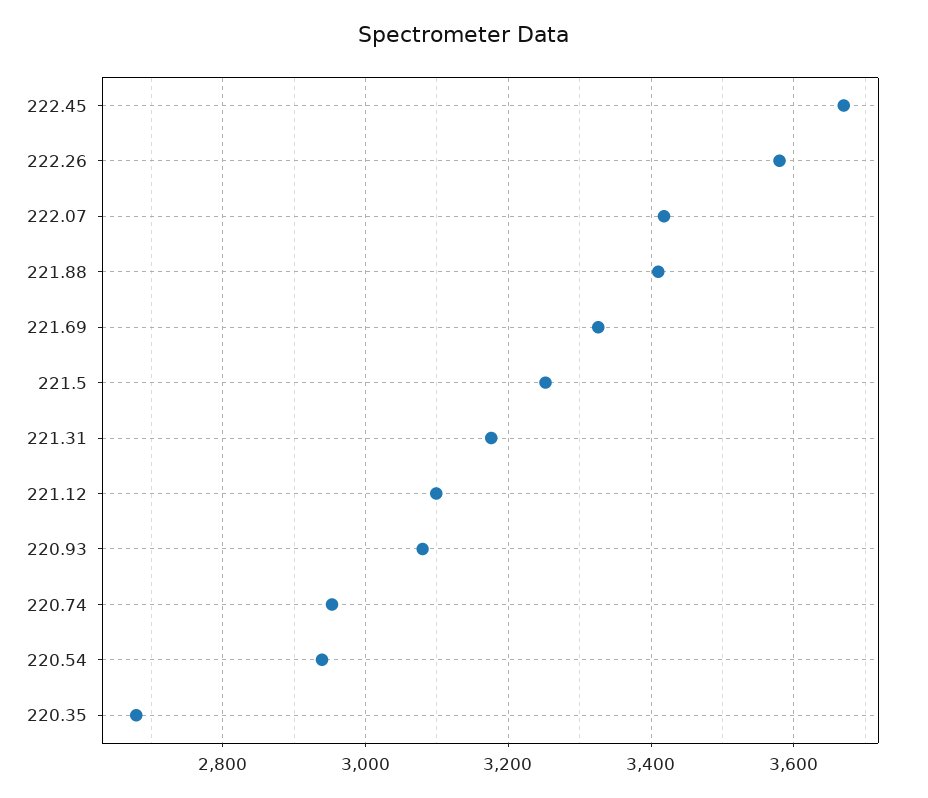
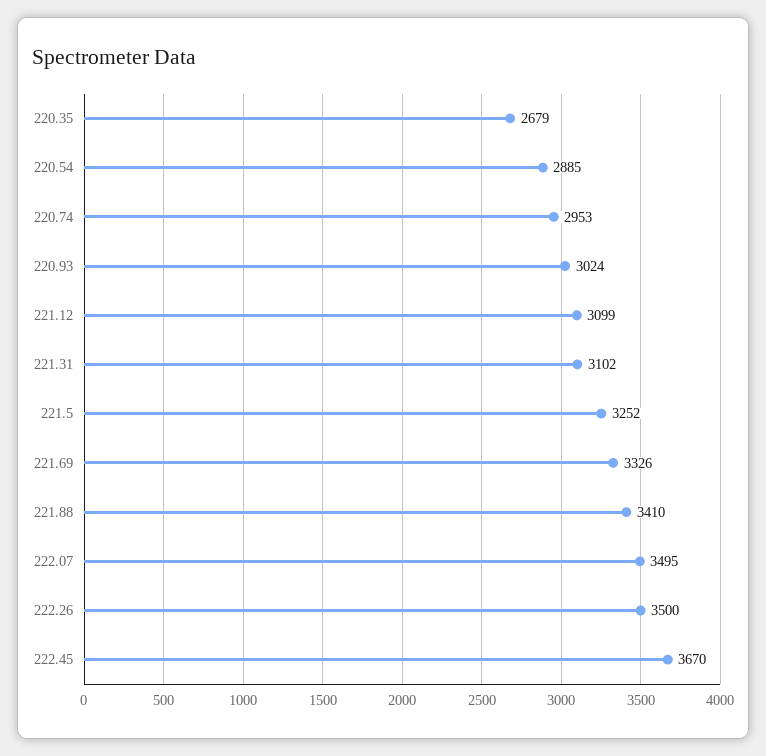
  {
    "222.45": 3670,
-   "222.26": 3580,
+   "222.26": 3500,
-   "222.07": 3420,
+   "222.07": 3495,
    "221.88": 3410,
    "221.69": 3326,
    "221.5": 3252,
-   "221.31": 3180,
+   "221.31": 3102,
    "221.12": 3099,
-   "220.93": 3080,
+   "220.93": 3024,
    "220.74": 2953,
-   "220.54": 2940,
+   "220.54": 2885,
    "220.35": 2679
  }

